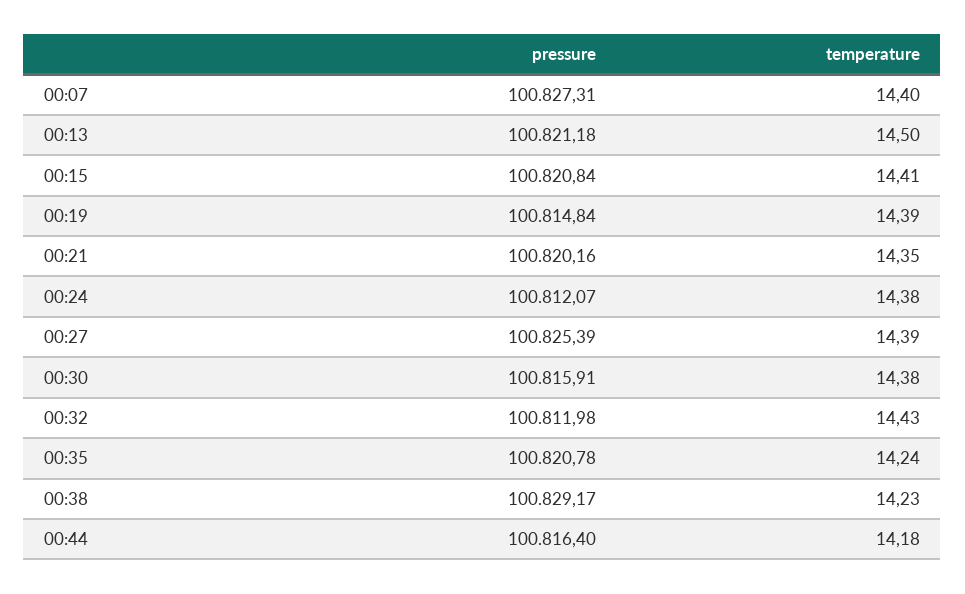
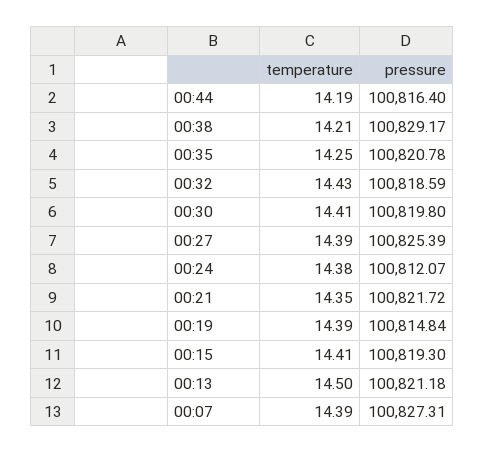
  {
    "pressure": {
      "00:07": 100827.31,
      "00:13": 100821.18,
-     "00:15": 100820.84,
+     "00:15": 100819.3,
      "00:19": 100814.84,
-     "00:21": 100820.16,
+     "00:21": 100821.72,
      "00:24": 100812.07,
      "00:27": 100825.39,
-     "00:30": 100815.91,
+     "00:30": 100819.8,
-     "00:32": 100811.98,
+     "00:32": 100818.59,
      "00:35": 100820.78,
      "00:38": 100829.17,
      "00:44": 100816.4
    },
    "temperature": {
-     "00:07": 14.4,
+     "00:07": 14.39,
      "00:13": 14.5,
      "00:15": 14.41,
      "00:19": 14.39,
      "00:21": 14.35,
      "00:24": 14.38,
      "00:27": 14.39,
-     "00:30": 14.38,
+     "00:30": 14.41,
      "00:32": 14.43,
-     "00:35": 14.24,
+     "00:35": 14.25,
-     "00:38": 14.23,
+     "00:38": 14.21,
-     "00:44": 14.18
+     "00:44": 14.19
    }
  }

